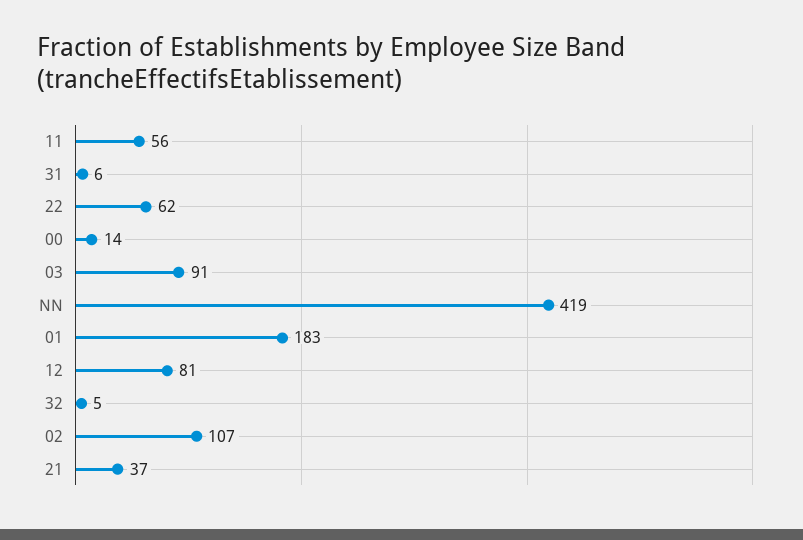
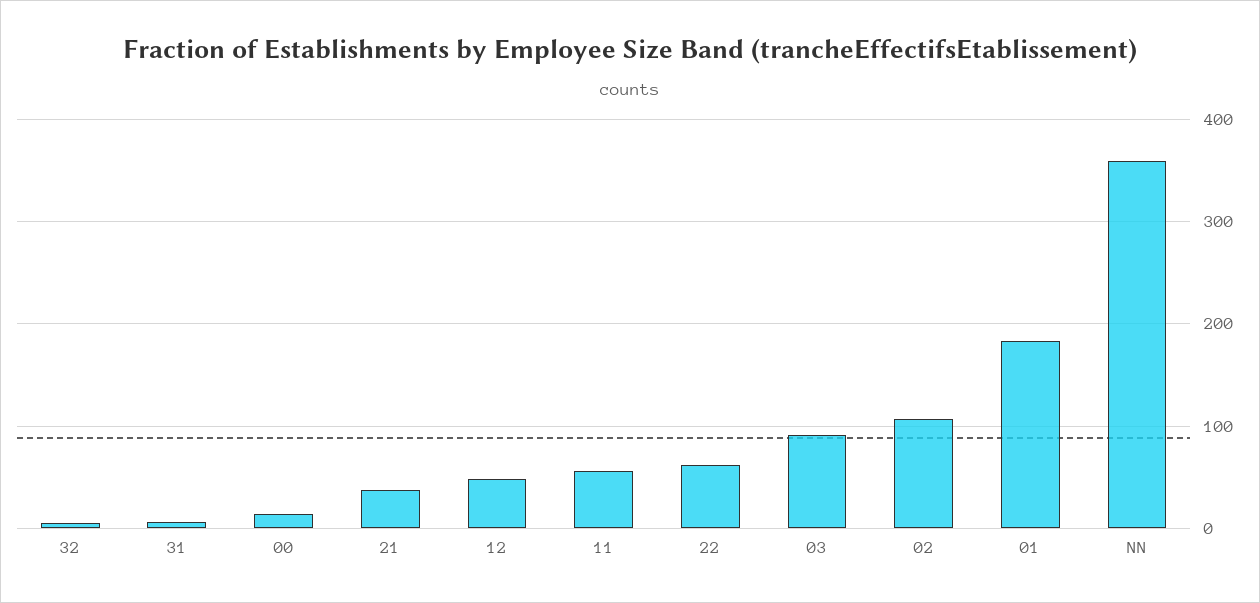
  {
    "11": 56,
    "31": 6,
    "22": 62,
    "00": 14,
    "03": 91,
-   "NN": 419,
+   "NN": 360,
    "01": 183,
-   "12": 81,
+   "12": 50,
    "32": 5,
    "02": 107,
    "21": 37
  }

